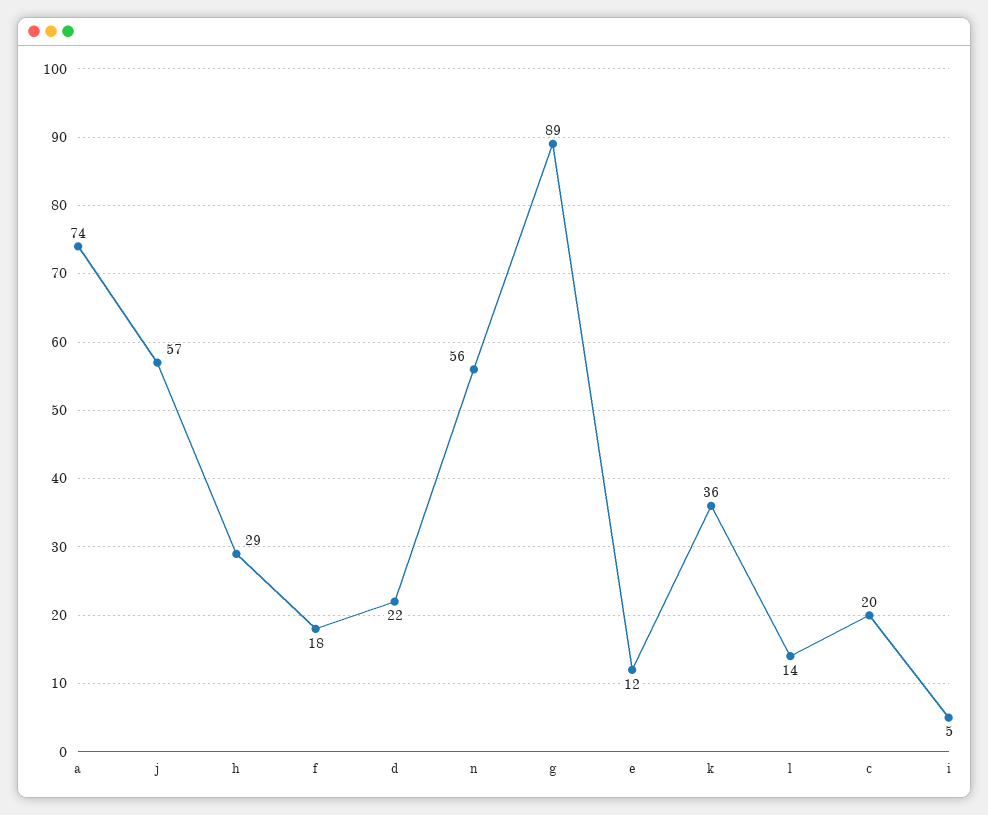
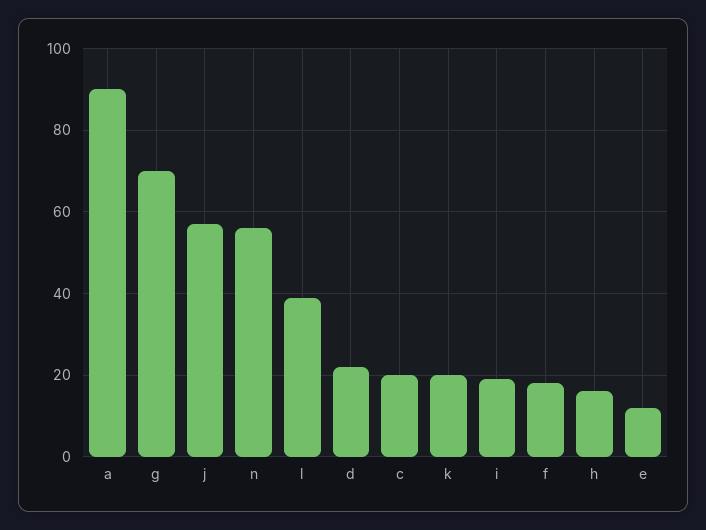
  {
-   "a": 74,
+   "a": 90,
    "j": 57,
-   "h": 29,
+   "h": 15,
    "f": 18,
    "d": 22,
    "n": 56,
-   "g": 89,
+   "g": 70,
    "e": 12,
-   "k": 36,
+   "k": 20,
-   "l": 14,
+   "l": 40,
    "c": 20,
-   "i": 5
+   "i": 20
  }

